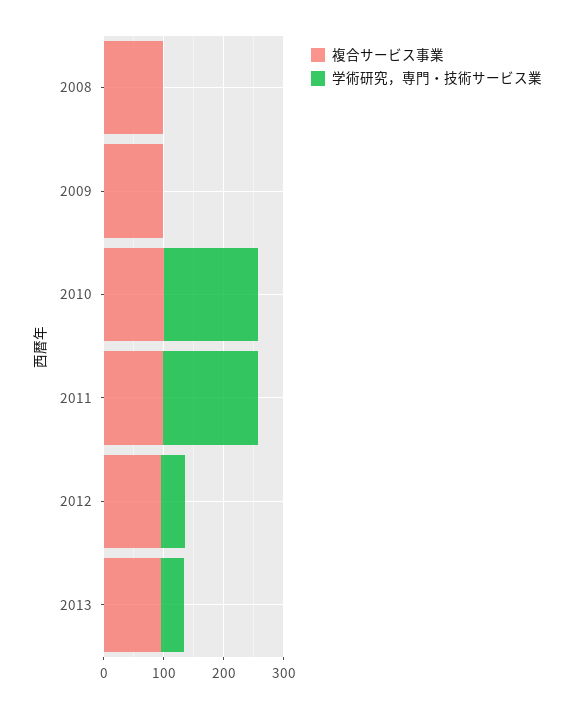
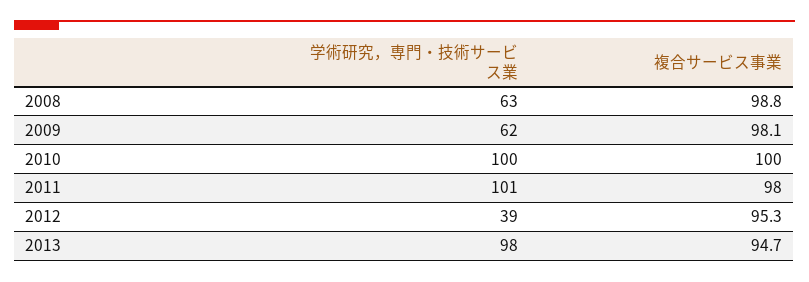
  {
    "複合サービス事業": {
      "2008": 98.8,
      "2009": 98.1,
      "2010": 100,
      "2011": 98,
      "2012": 95.3,
      "2013": 94.7
    },
    "学術研究，専門・技術サービス業": {
-     "2008": 0,
+     "2008": 63,
-     "2009": 0,
+     "2009": 62,
-     "2010": 160,
+     "2010": 100,
-     "2011": 160,
+     "2011": 101,
      "2012": 39,
-     "2013": 40
+     "2013": 98
    }
  }

